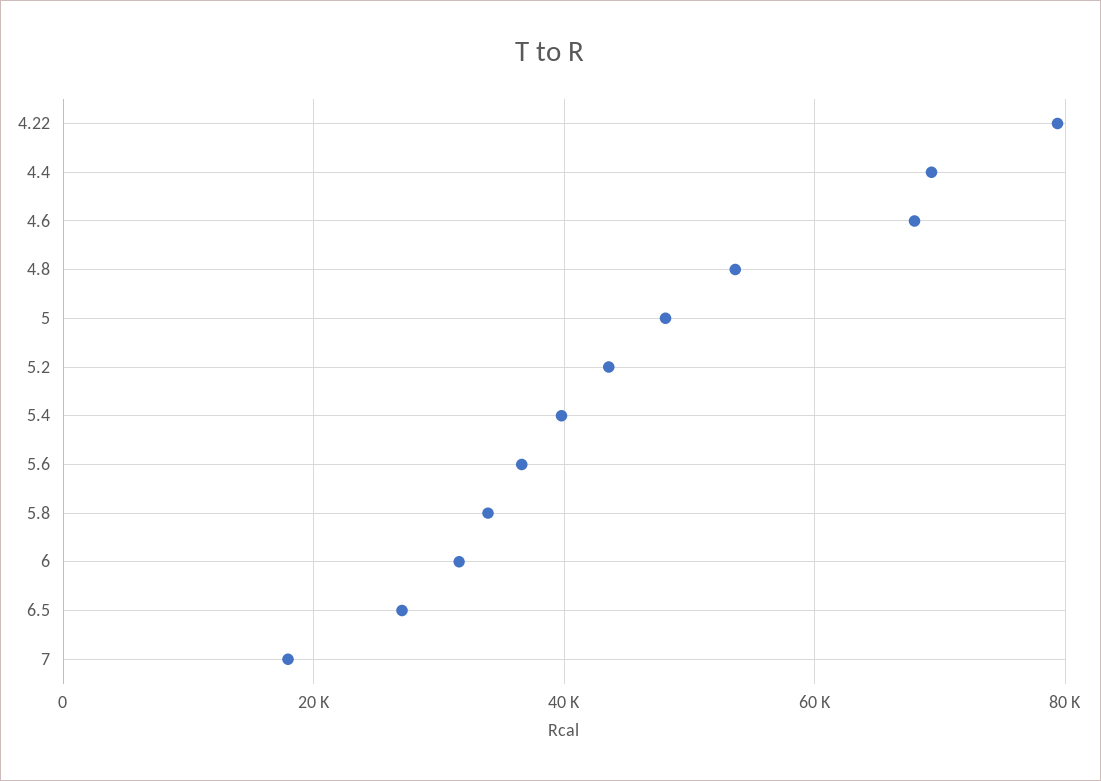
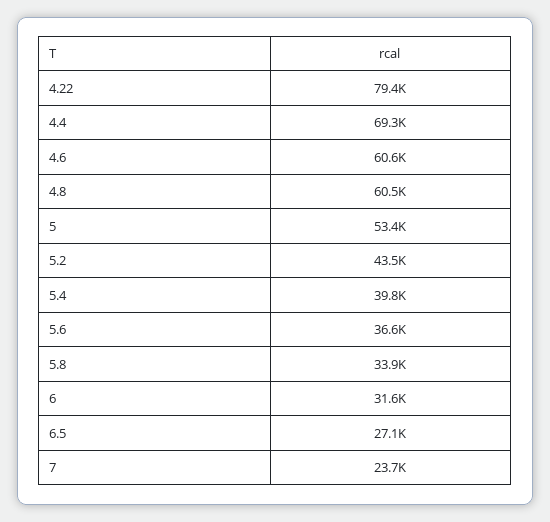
  {
    "4.22": 79400,
    "4.4": 69300,
-   "4.6": 68000,
+   "4.6": 60600,
-   "4.8": 54000,
+   "4.8": 60500,
-   "5": 48000,
+   "5": 53400,
    "5.2": 43500,
    "5.4": 39800,
    "5.6": 36600,
    "5.8": 33900,
    "6": 31600,
    "6.5": 27100,
-   "7": 18000
+   "7": 23700
  }

